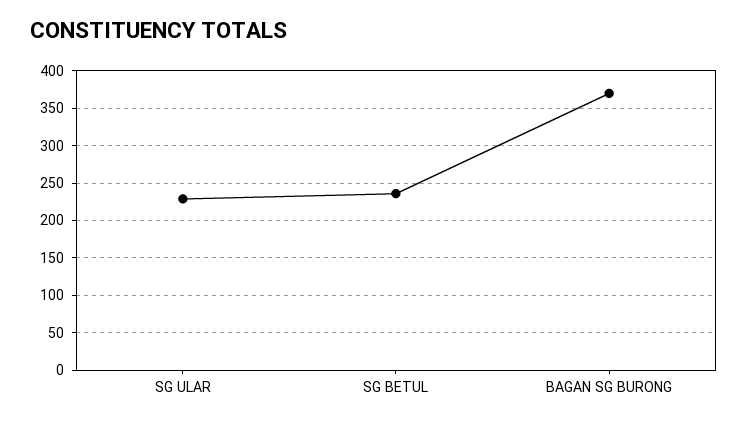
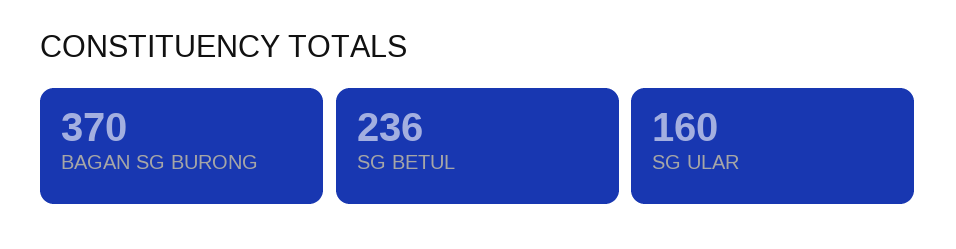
  {
-   "SG ULAR": 230,
+   "SG ULAR": 160,
    "SG BETUL": 236,
    "BAGAN SG BURONG": 370
  }

